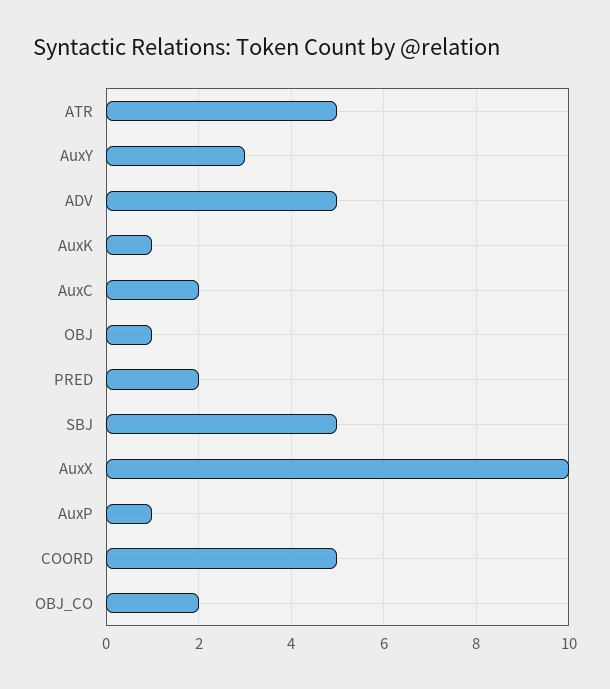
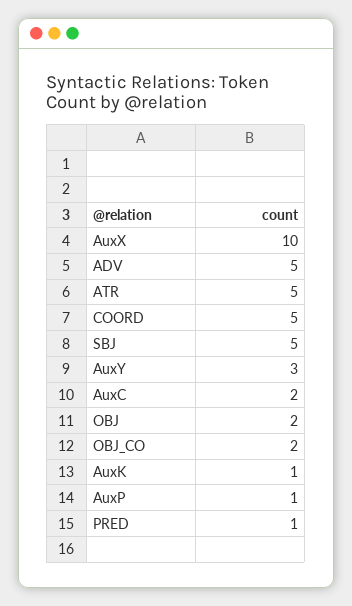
  {
    "ATR": 5,
    "AuxY": 3,
    "ADV": 5,
    "AuxK": 1,
    "AuxC": 2,
-   "OBJ": 1,
+   "OBJ": 2,
-   "PRED": 2,
+   "PRED": 1,
    "SBJ": 5,
    "AuxX": 10,
    "AuxP": 1,
    "COORD": 5,
    "OBJ_CO": 2
  }

